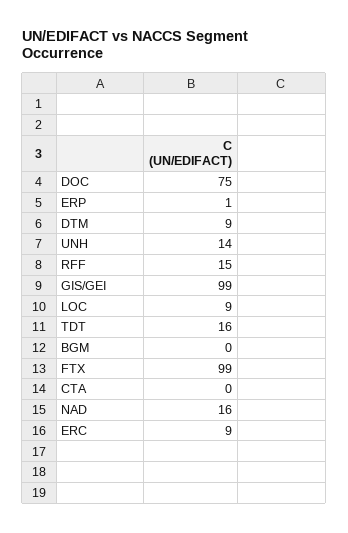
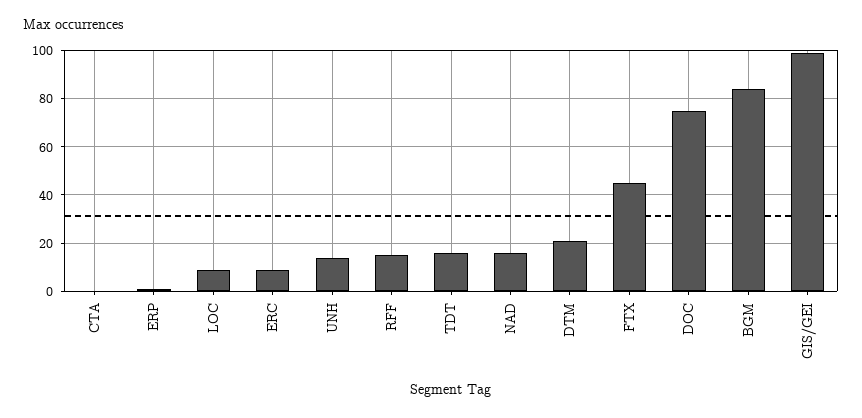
  {
    "DOC": 75,
    "ERP": 1,
-   "DTM": 9,
+   "DTM": 20,
    "UNH": 14,
    "RFF": 15,
    "GIS/GEI": 99,
    "LOC": 9,
    "TDT": 16,
-   "BGM": 0,
+   "BGM": 85,
-   "FTX": 99,
+   "FTX": 45,
    "CTA": 0,
    "NAD": 16,
    "ERC": 9
  }

